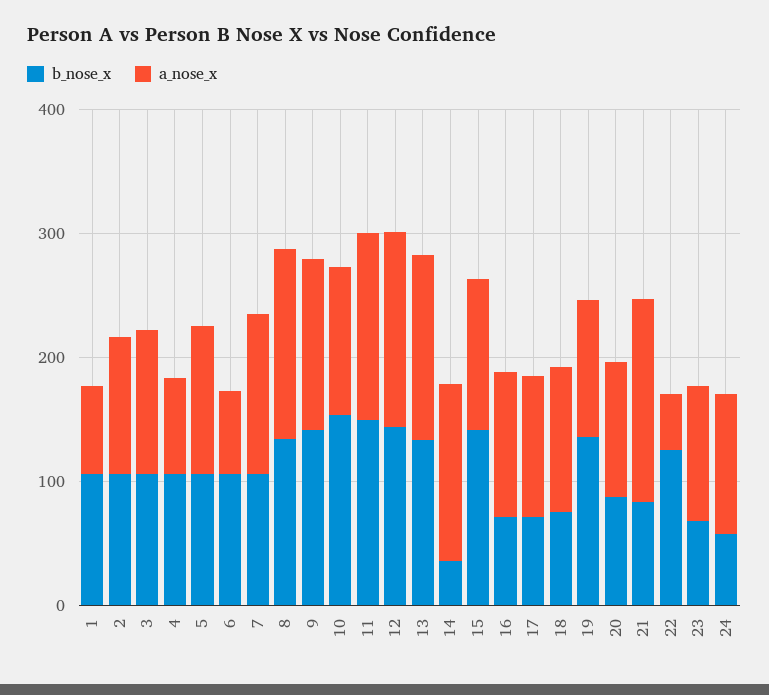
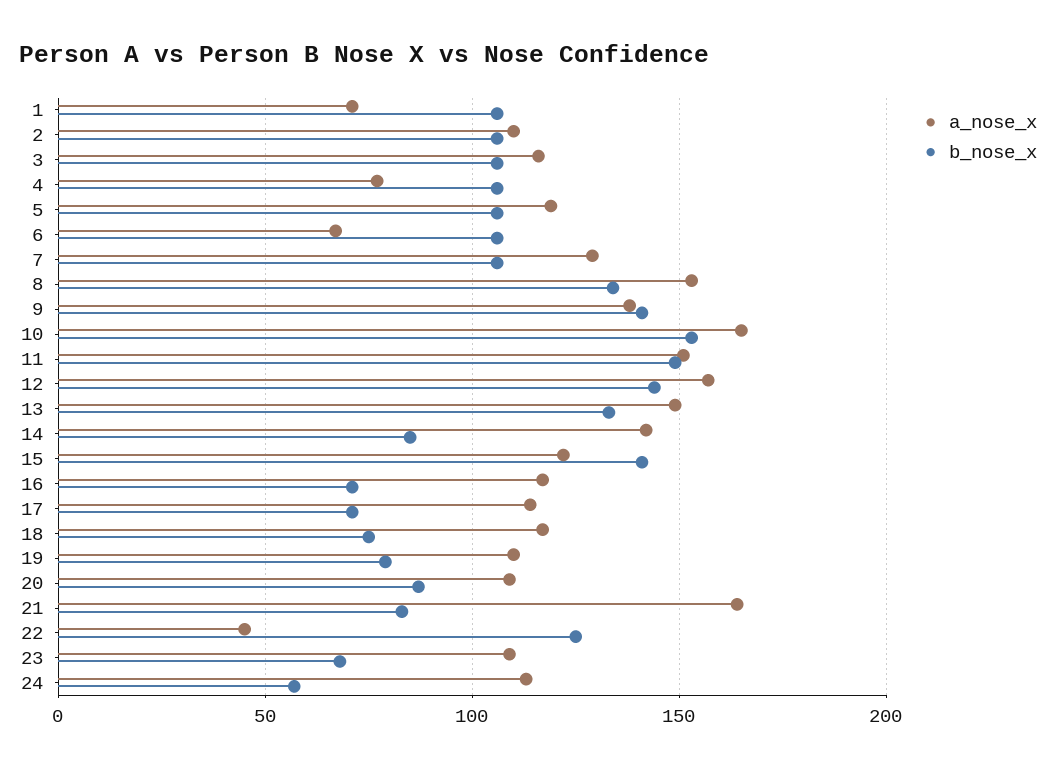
  {
    "b_nose_x": {
      "1": 105,
      "2": 105,
      "3": 105,
      "4": 105,
      "5": 105,
      "6": 105,
      "7": 105,
      "8": 135,
      "9": 140,
      "10": 155,
      "11": 150,
      "12": 145,
      "13": 135,
-     "14": 40,
+     "14": 85,
      "15": 140,
      "16": 70,
      "17": 70,
      "18": 75,
-     "19": 140,
+     "19": 80,
      "20": 85,
      "21": 85,
      "22": 125,
      "23": 70,
      "24": 55
    },
    "a_nose_x": {
      "1": 70,
      "2": 110,
      "3": 115,
      "4": 75,
      "5": 120,
      "6": 65,
      "7": 130,
      "8": 155,
      "9": 140,
-     "10": 120,
+     "10": 165,
      "11": 150,
      "12": 155,
      "13": 150,
      "14": 140,
      "15": 120,
      "16": 115,
      "17": 115,
      "18": 115,
      "19": 110,
      "20": 110,
      "21": 165,
      "22": 45,
      "23": 110,
      "24": 115
    }
  }

